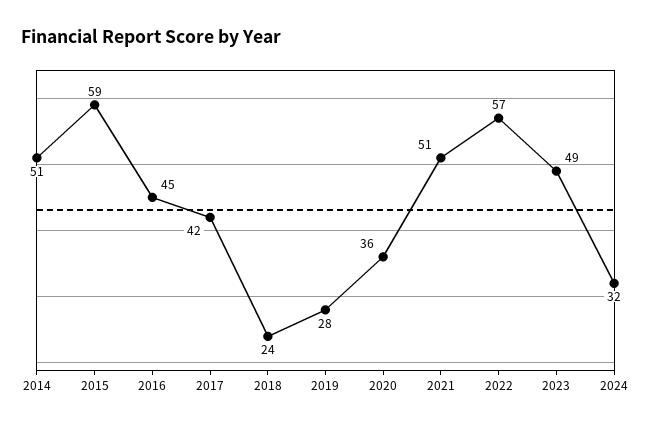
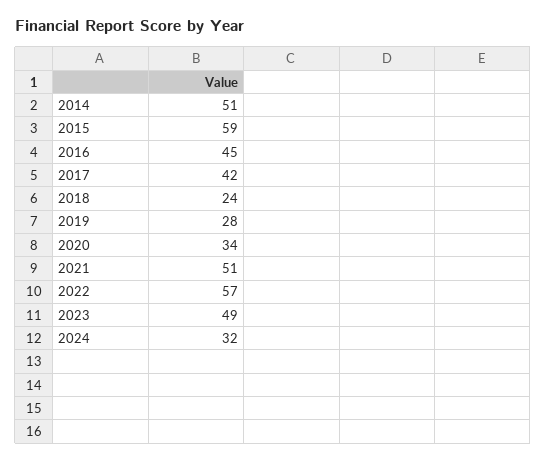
  {
    "2014": 51,
    "2015": 59,
    "2016": 45,
    "2017": 42,
    "2018": 24,
    "2019": 28,
-   "2020": 36,
+   "2020": 34,
    "2021": 51,
    "2022": 57,
    "2023": 49,
    "2024": 32
  }

